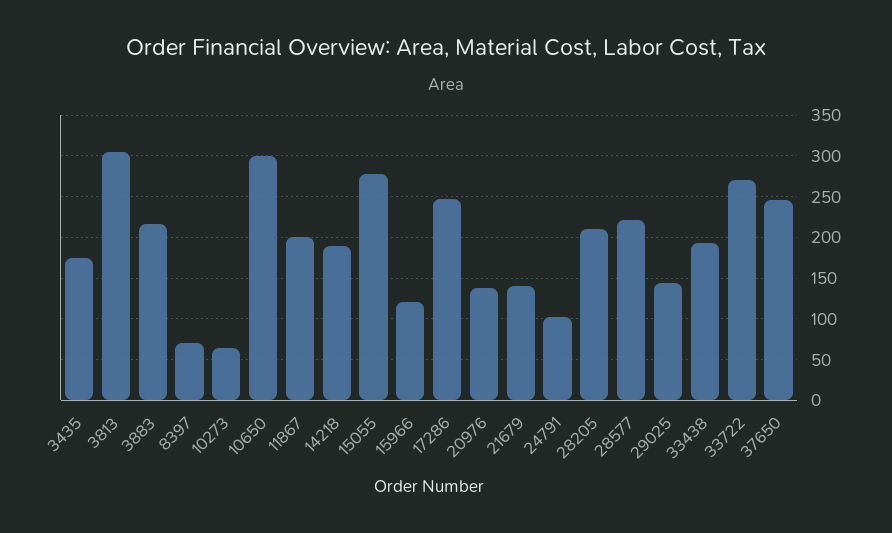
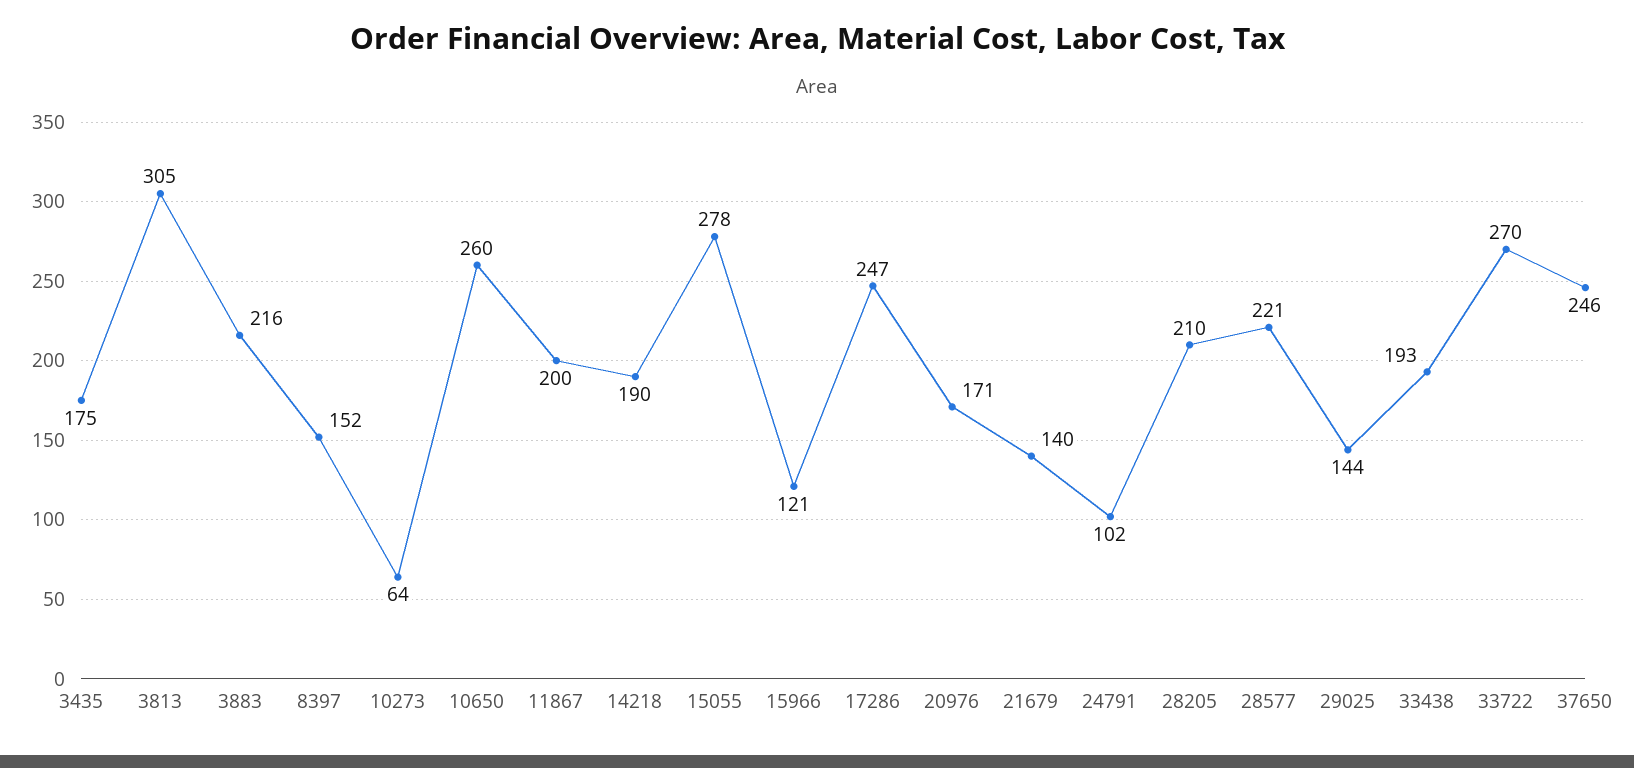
  {
    "3435": 175,
    "3813": 305,
    "3883": 216,
-   "8397": 70,
+   "8397": 152,
    "10273": 64,
-   "10650": 300,
+   "10650": 260,
    "11867": 200,
    "14218": 190,
    "15055": 278,
    "15966": 121,
    "17286": 247,
-   "20976": 140,
+   "20976": 171,
    "21679": 140,
    "24791": 102,
    "28205": 210,
    "28577": 221,
    "29025": 144,
    "33438": 193,
    "33722": 270,
    "37650": 246
  }

